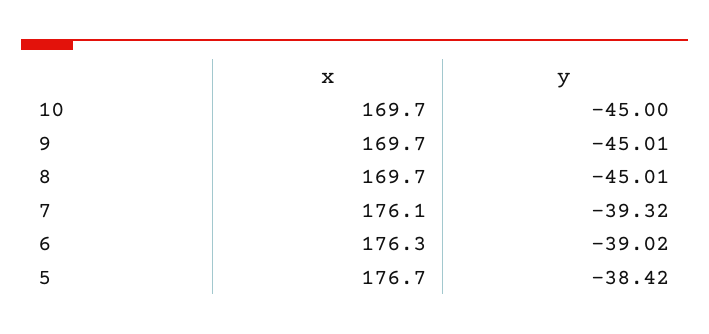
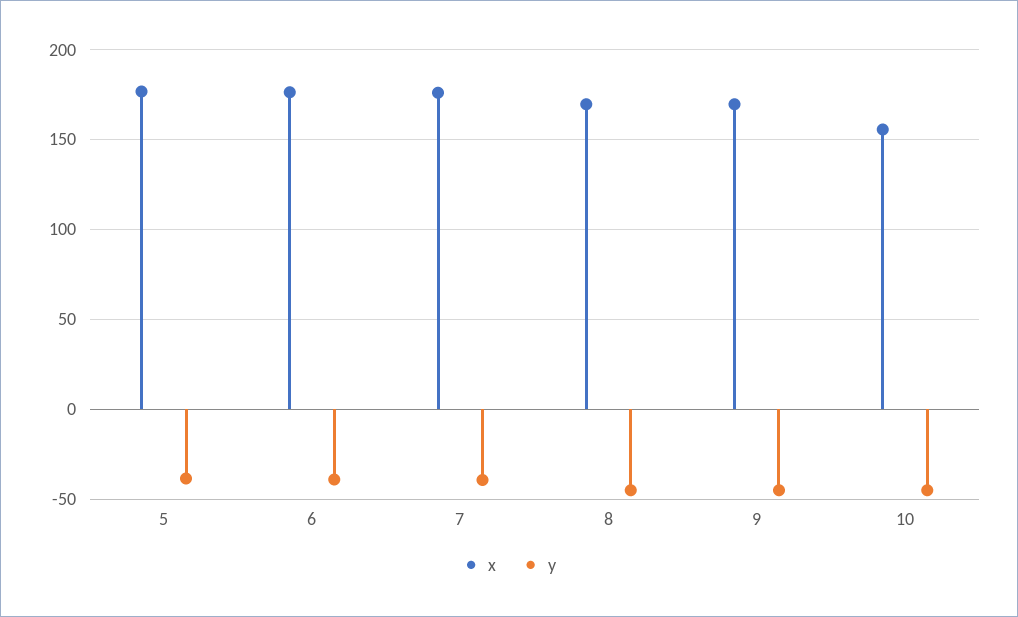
  {
    "x": {
-     "10": 169.7,
+     "10": 155,
      "9": 169.7,
      "8": 169.7,
      "7": 176.1,
      "6": 176.3,
      "5": 176.7
    },
    "y": {
      "10": -45,
      "9": -45.01,
      "8": -45.01,
      "7": -39.32,
      "6": -39.02,
      "5": -38.42
    }
  }

